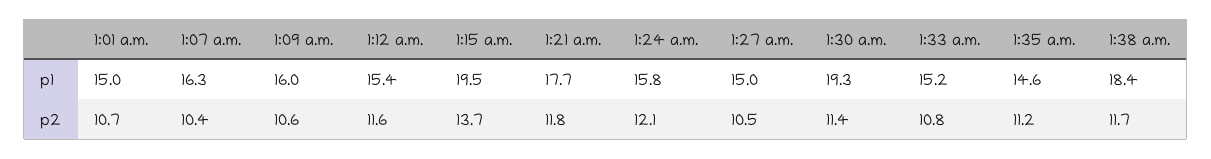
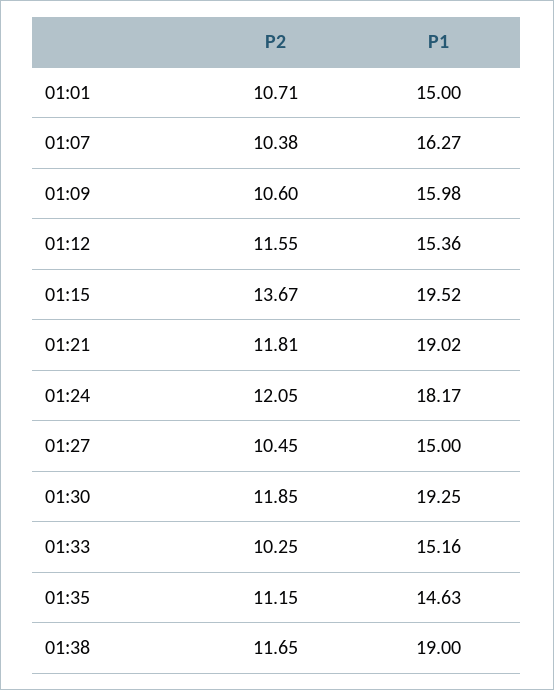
  {
    "1:01 a.m.": {
      "p1": 15,
      "p2": 10.71
    },
    "1:07 a.m.": {
      "p1": 16.27,
      "p2": 10.38
    },
    "1:09 a.m.": {
      "p1": 15.98,
      "p2": 10.6
    },
    "1:12 a.m.": {
      "p1": 15.36,
      "p2": 11.55
    },
    "1:15 a.m.": {
      "p1": 19.52,
      "p2": 13.67
    },
    "1:21 a.m.": {
-     "p1": 17.7,
+     "p1": 19.02,
      "p2": 11.81
    },
    "1:24 a.m.": {
-     "p1": 15.8,
+     "p1": 18.17,
      "p2": 12.05
    },
    "1:27 a.m.": {
      "p1": 15,
      "p2": 10.45
    },
    "1:30 a.m.": {
      "p1": 19.25,
-     "p2": 11.4
+     "p2": 11.85
    },
    "1:33 a.m.": {
      "p1": 15.16,
-     "p2": 10.8
+     "p2": 10.25
    },
    "1:35 a.m.": {
      "p1": 14.63,
      "p2": 11.15
    },
    "1:38 a.m.": {
-     "p1": 18.4,
+     "p1": 19,
      "p2": 11.65
    }
  }

